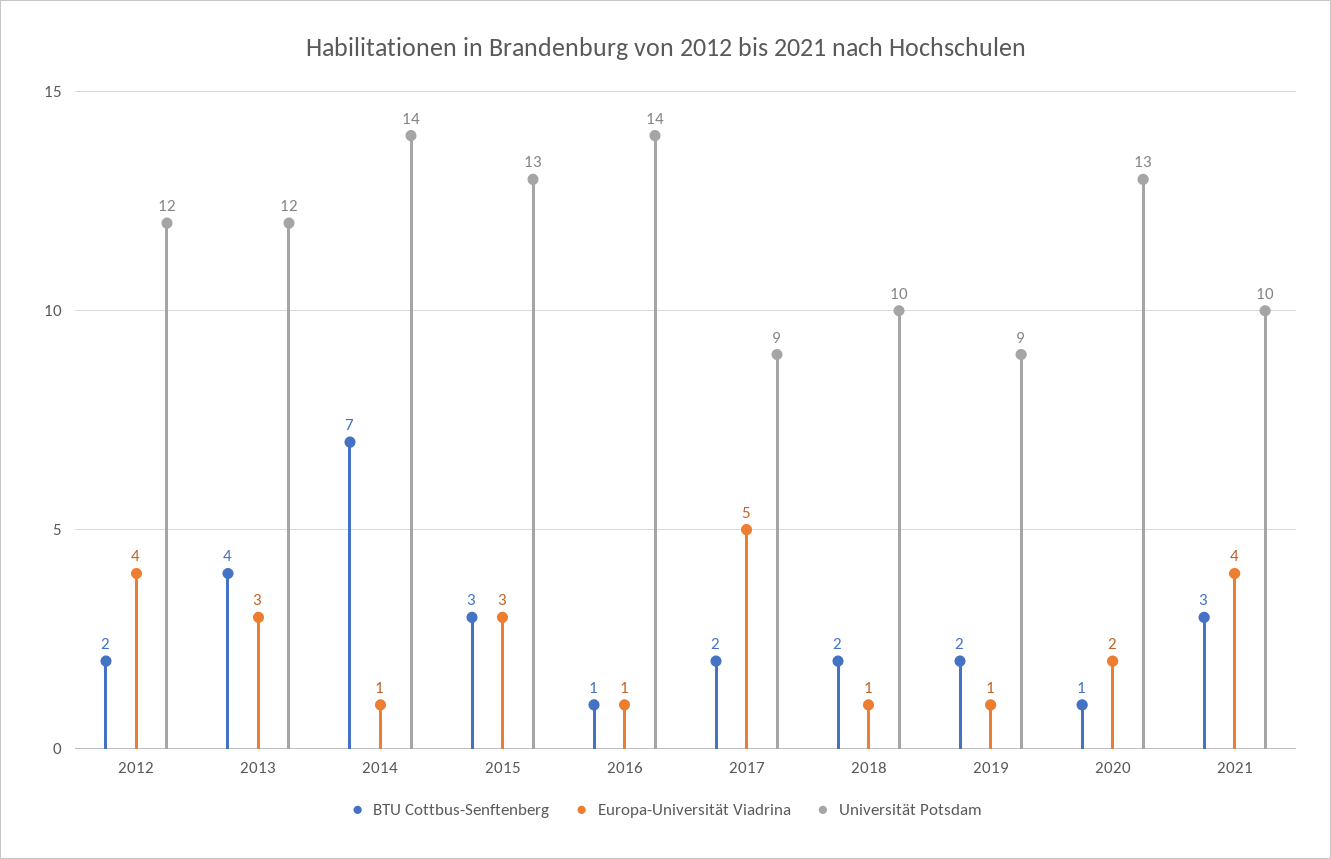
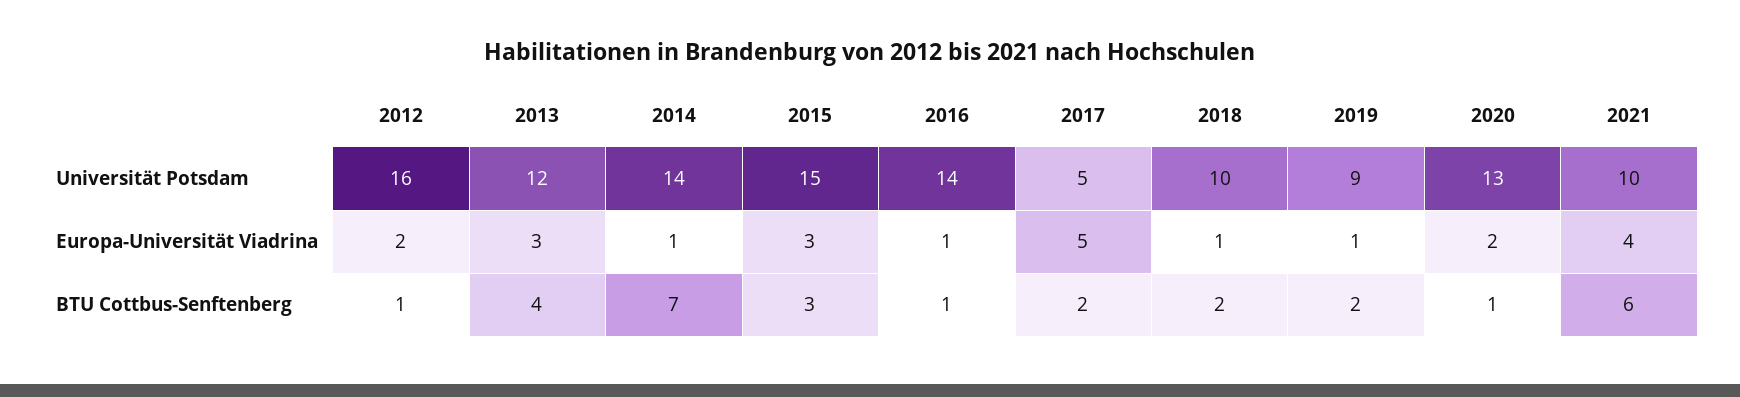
  {
    "BTU Cottbus-Senftenberg": {
-     "2012": 2,
+     "2012": 1,
      "2013": 4,
      "2014": 7,
      "2015": 3,
      "2016": 1,
      "2017": 2,
      "2018": 2,
      "2019": 2,
      "2020": 1,
-     "2021": 3
+     "2021": 6
    },
    "Europa-Universität Viadrina": {
-     "2012": 4,
+     "2012": 2,
      "2013": 3,
      "2014": 1,
      "2015": 3,
      "2016": 1,
      "2017": 5,
      "2018": 1,
      "2019": 1,
      "2020": 2,
      "2021": 4
    },
    "Universität Potsdam": {
-     "2012": 12,
+     "2012": 16,
      "2013": 12,
      "2014": 14,
-     "2015": 13,
+     "2015": 15,
      "2016": 14,
-     "2017": 9,
+     "2017": 5,
      "2018": 10,
      "2019": 9,
      "2020": 13,
      "2021": 10
    }
  }

